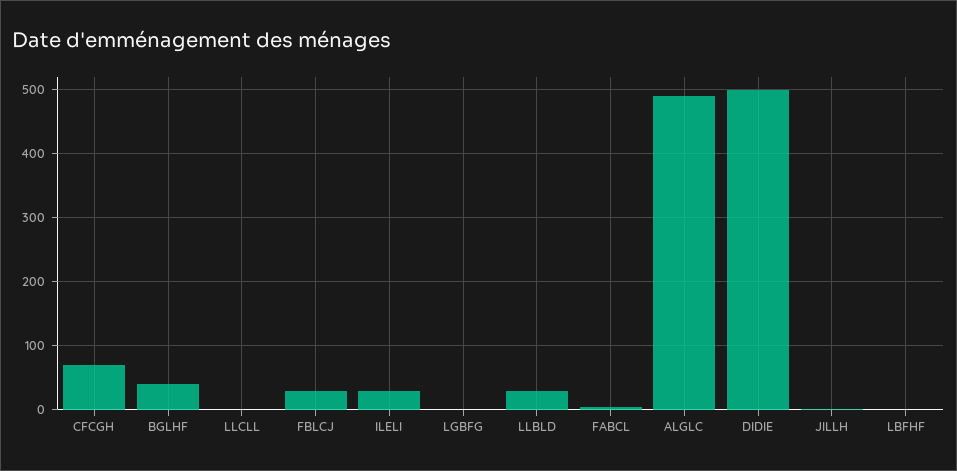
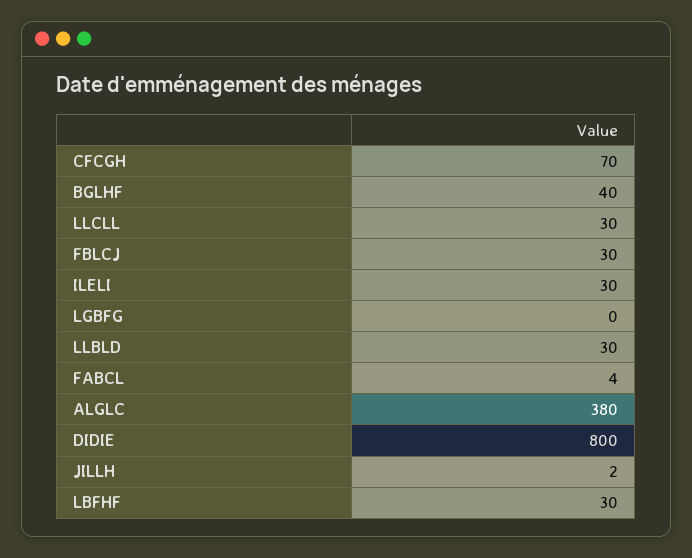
  {
    "CFCGH": 70,
    "BGLHF": 40,
-   "LLCLL": 0,
+   "LLCLL": 30,
    "FBLCJ": 30,
    "ILELI": 30,
    "LGBFG": 0,
    "LLBLD": 30,
    "FABCL": 4,
-   "ALGLC": 490,
+   "ALGLC": 380,
-   "DIDIE": 500,
+   "DIDIE": 800,
    "JILLH": 2,
-   "LBFHF": 0
+   "LBFHF": 30
  }

